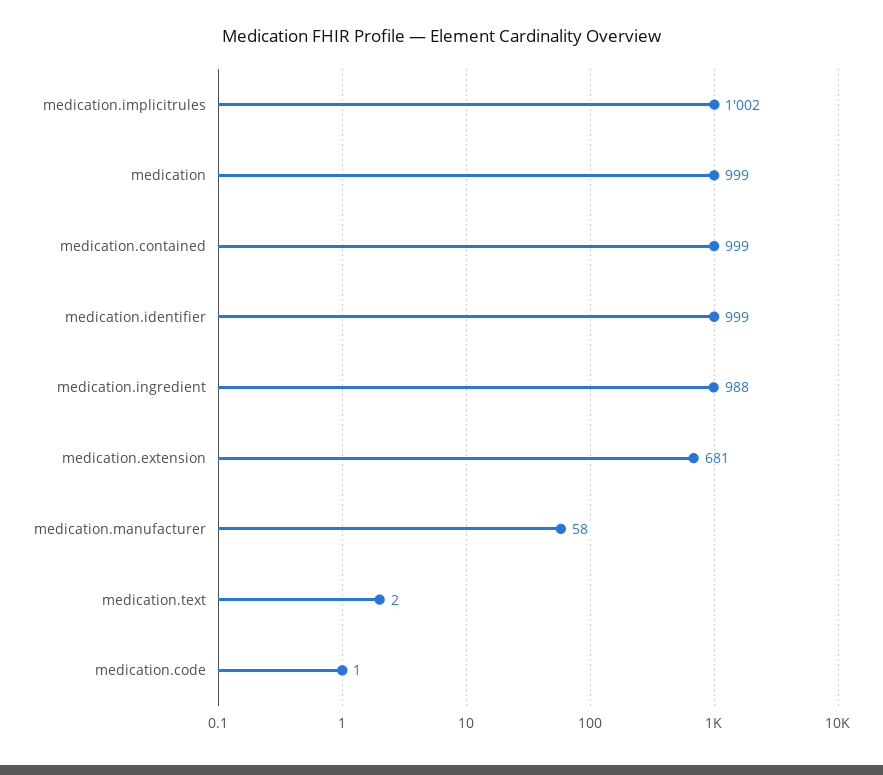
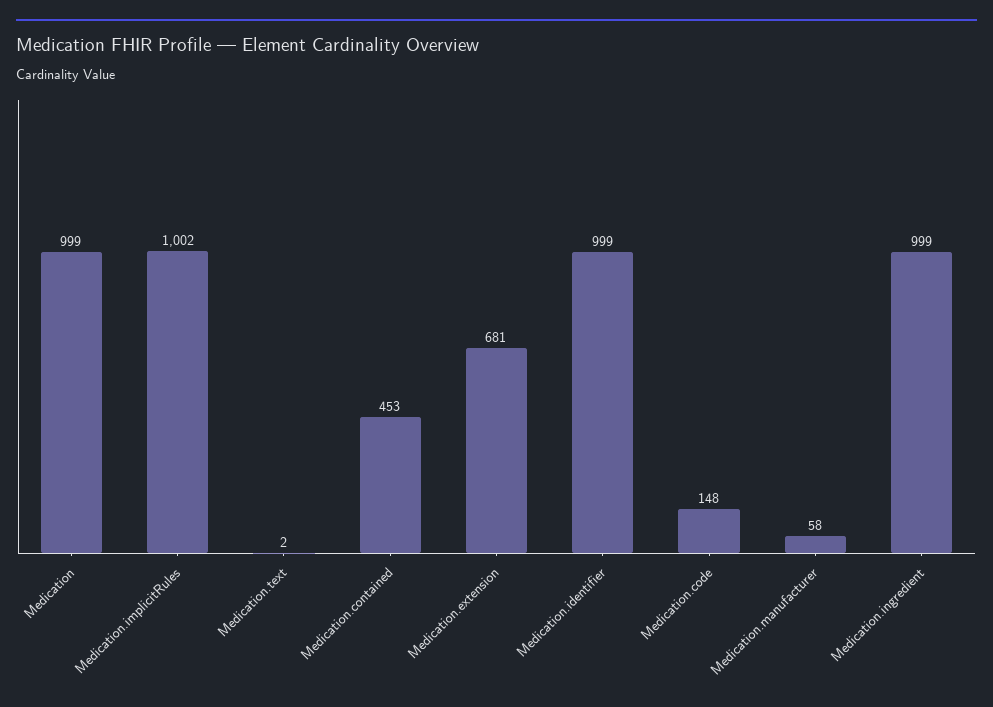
  {
    "medication.implicitrules": 1002,
    "medication": 999,
-   "medication.contained": 999,
+   "medication.contained": 453,
    "medication.identifier": 999,
-   "medication.ingredient": 988,
+   "medication.ingredient": 999,
    "medication.extension": 681,
    "medication.manufacturer": 58,
    "medication.text": 2,
-   "medication.code": 1
+   "medication.code": 148
  }

